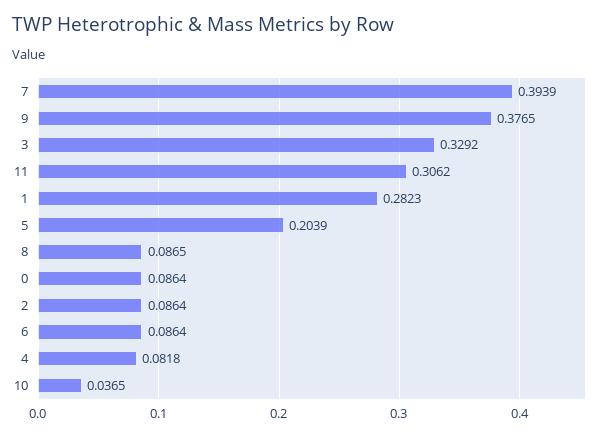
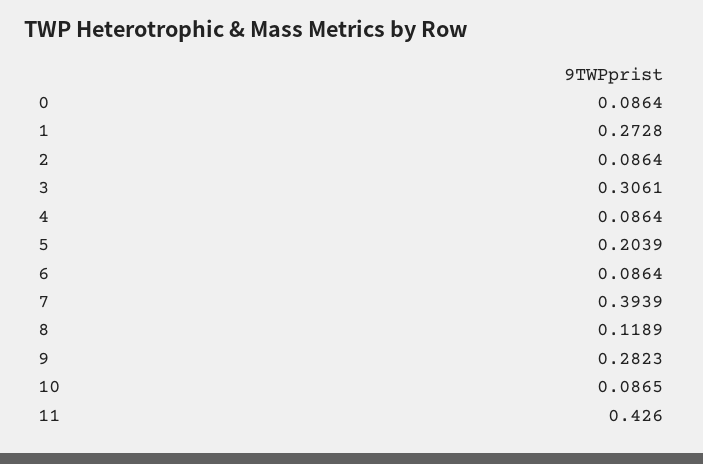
  {
    "7": 0.3939,
-   "9": 0.3765,
+   "9": 0.2823,
-   "3": 0.3292,
+   "3": 0.3061,
-   "11": 0.3062,
+   "11": 0.426,
-   "1": 0.2823,
+   "1": 0.2728,
    "5": 0.2039,
-   "8": 0.0865,
+   "8": 0.1189,
    "0": 0.0864,
    "2": 0.0864,
    "6": 0.0864,
-   "4": 0.0818,
+   "4": 0.0864,
-   "10": 0.0365
+   "10": 0.0865
  }

